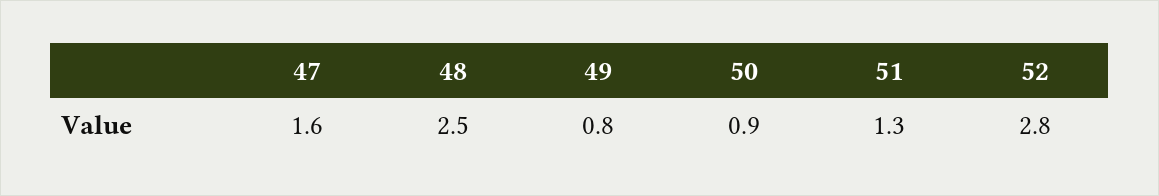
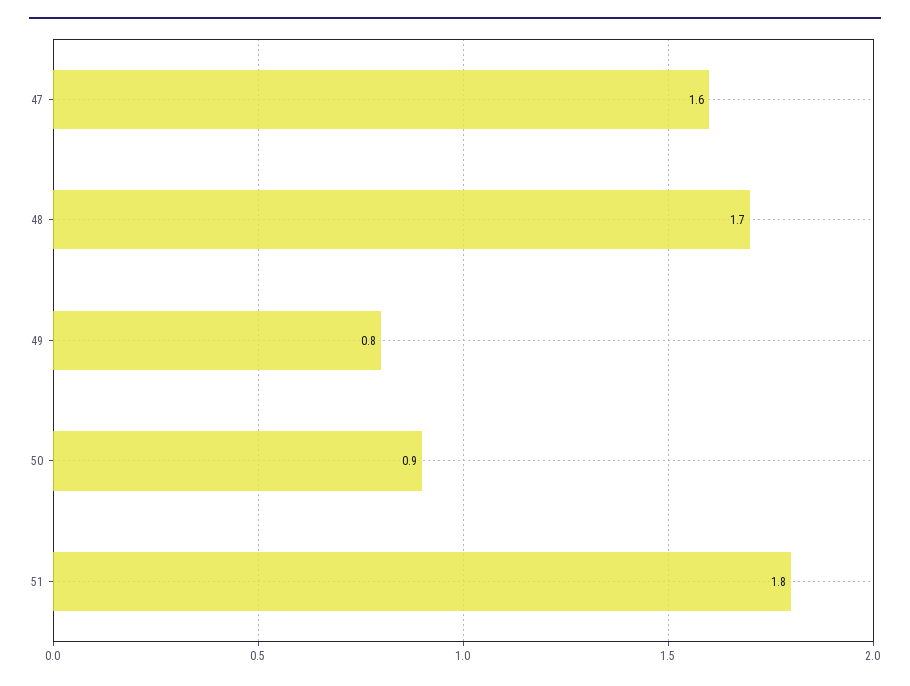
  {
    "47": 1.6,
-   "48": 2.5,
+   "48": 1.7,
    "49": 0.8,
    "50": 0.9,
-   "51": 1.3,
+   "51": 1.8
-   "52": 2.8
  }

